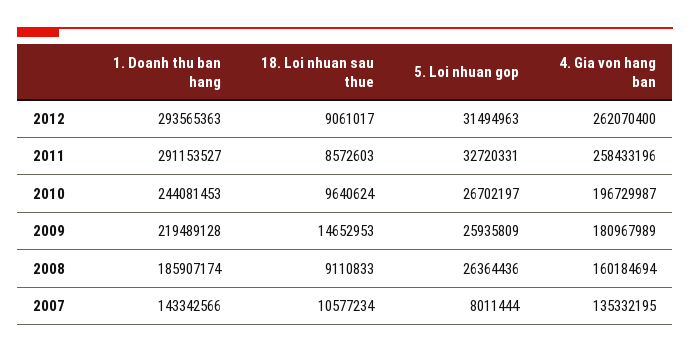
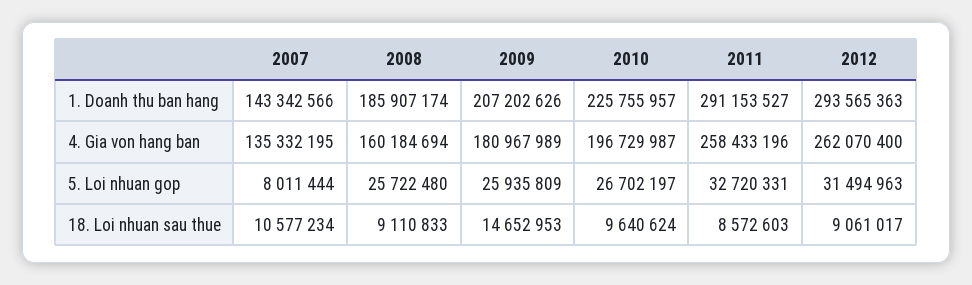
  {
    "1. Doanh thu ban hang": {
      "2012": 293565363,
      "2011": 291153527,
-     "2010": 244081453,
+     "2010": 225755957,
-     "2009": 219489128,
+     "2009": 207202626,
      "2008": 185907174,
      "2007": 143342566
    },
    "18. Loi nhuan sau thue": {
      "2012": 9061017,
      "2011": 8572603,
      "2010": 9640624,
      "2009": 14652953,
      "2008": 9110833,
      "2007": 10577234
    },
    "5. Loi nhuan gop": {
      "2012": 31494963,
      "2011": 32720331,
      "2010": 26702197,
      "2009": 25935809,
-     "2008": 26364436,
+     "2008": 25722480,
      "2007": 8011444
    },
    "4. Gia von hang ban": {
      "2012": 262070400,
      "2011": 258433196,
      "2010": 196729987,
      "2009": 180967989,
      "2008": 160184694,
      "2007": 135332195
    }
  }

